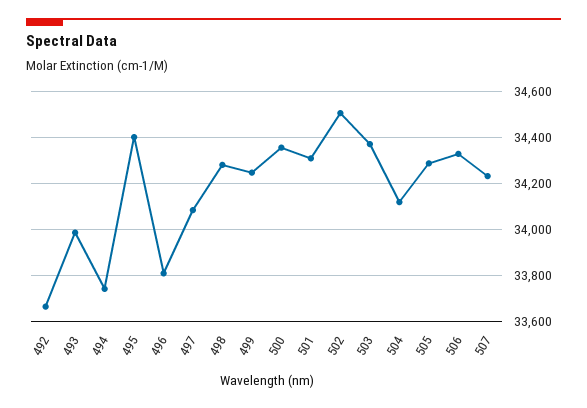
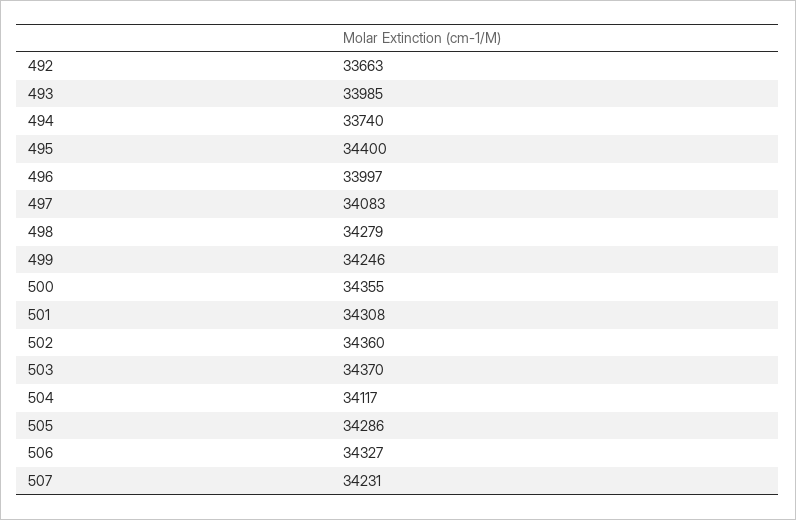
  {
    "492": 33663,
    "493": 33985,
    "494": 33740,
    "495": 34400,
-   "496": 33800,
+   "496": 33997,
    "497": 34083,
    "498": 34279,
    "499": 34246,
    "500": 34355,
    "501": 34308,
-   "502": 34500,
+   "502": 34360,
    "503": 34370,
    "504": 34117,
    "505": 34286,
    "506": 34327,
    "507": 34231
  }

